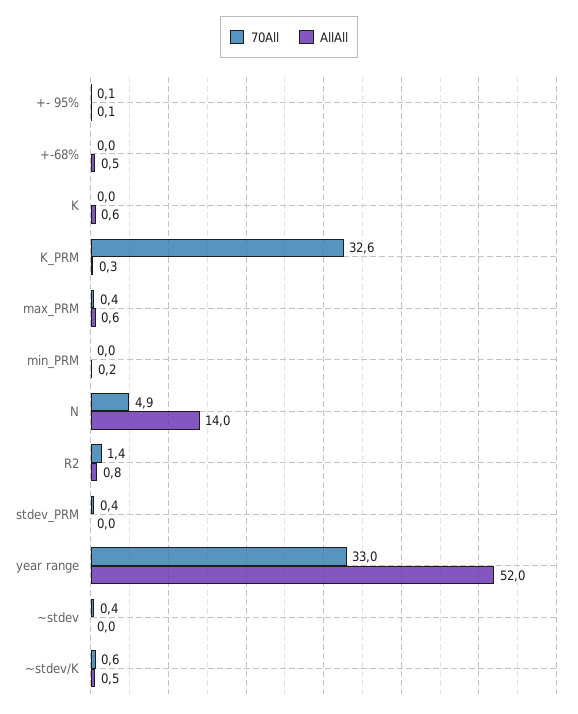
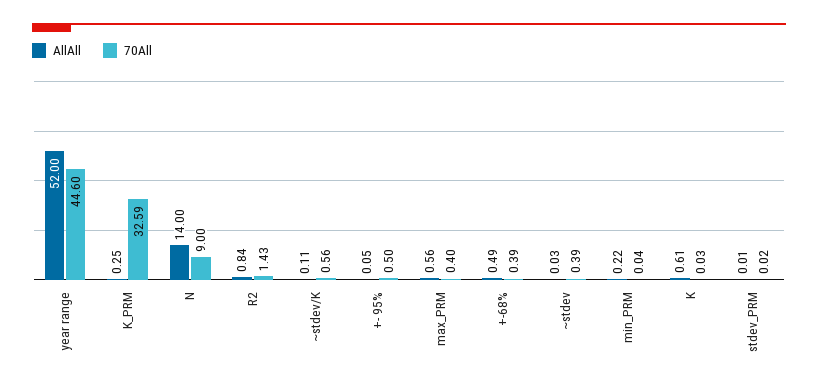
  {
    "70All": {
-     "+- 95%": 0.1,
+     "+- 95%": 0.5,
-     "+-68%": 0,
+     "+-68%": 0.39,
      "K": 0.03,
      "K_PRM": 32.59,
      "max_PRM": 0.4,
      "min_PRM": 0.04,
-     "N": 4.9,
+     "N": 9,
      "R2": 1.43,
-     "stdev_PRM": 0.4,
+     "stdev_PRM": 0.02,
-     "year range": 33,
+     "year range": 44.6,
      "~stdev": 0.39,
      "~stdev/K": 0.56
    },
    "AllAll": {
      "+- 95%": 0.05,
      "+-68%": 0.49,
      "K": 0.61,
      "K_PRM": 0.25,
      "max_PRM": 0.56,
      "min_PRM": 0.22,
      "N": 14,
      "R2": 0.84,
      "stdev_PRM": 0.01,
      "year range": 52,
      "~stdev": 0.03,
-     "~stdev/K": 0.5
+     "~stdev/K": 0.11
    }
  }

